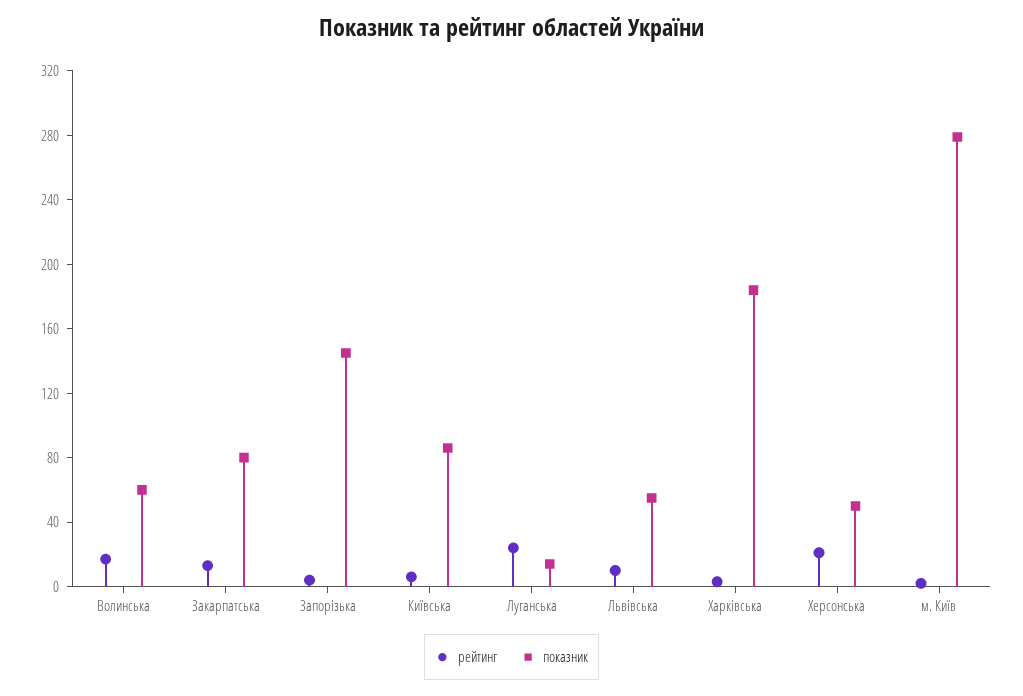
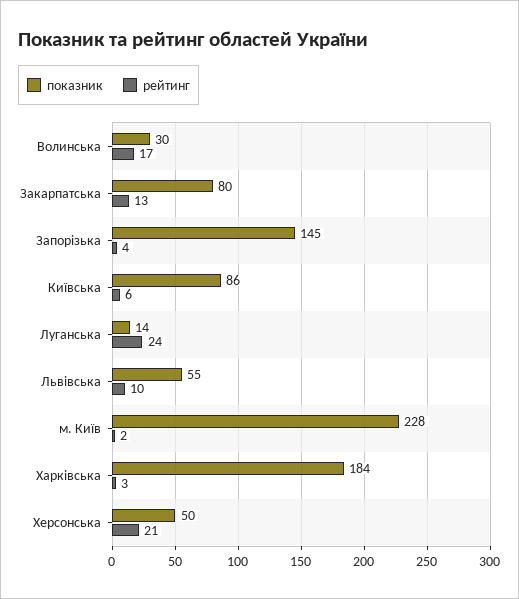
  {
    "рейтинг": {
      "Волинська": 17,
      "Закарпатська": 13,
      "Запорізька": 4,
      "Київська": 6,
      "Луганська": 24,
      "Львівська": 10,
      "Харківська": 3,
      "Херсонська": 21,
      "м. Київ": 2
    },
    "показник": {
-     "Волинська": 60,
+     "Волинська": 30,
      "Закарпатська": 80,
      "Запорізька": 145,
      "Київська": 86,
      "Луганська": 14,
      "Львівська": 55,
      "Харківська": 184,
      "Херсонська": 50,
-     "м. Київ": 280
+     "м. Київ": 228
    }
  }

